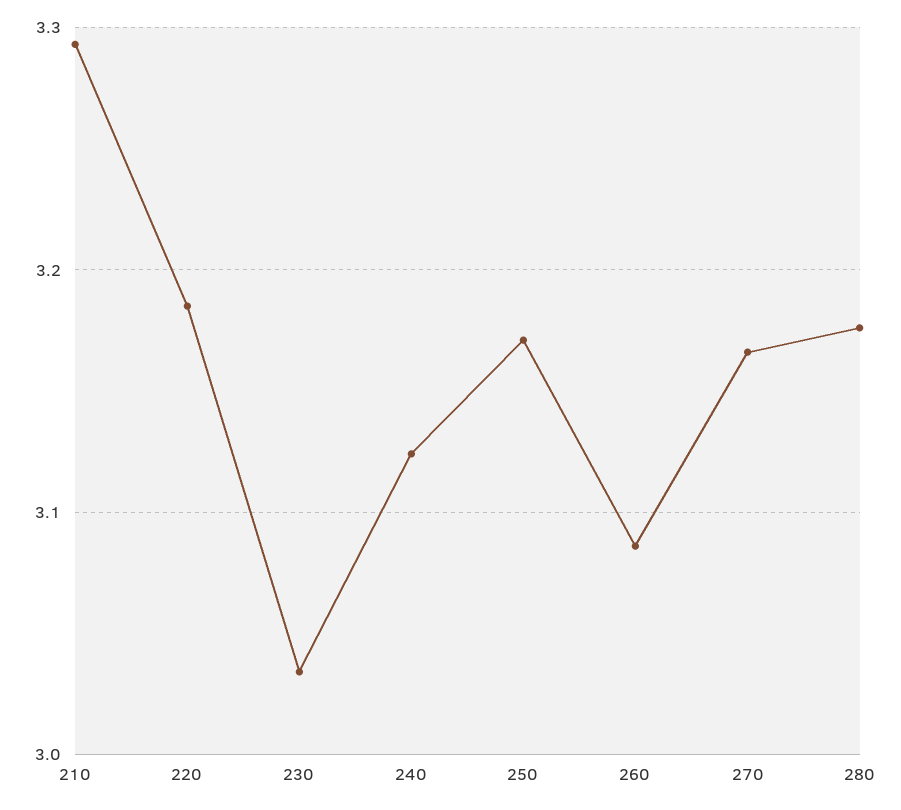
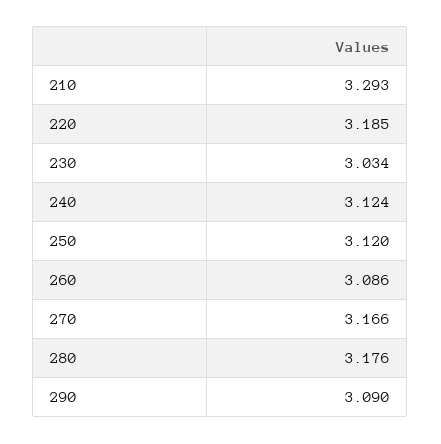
  {
    "210": 3.293,
    "220": 3.185,
    "230": 3.034,
    "240": 3.124,
-   "250": 3.17,
+   "250": 3.12,
    "260": 3.086,
    "270": 3.166,
-   "280": 3.176
+   "280": 3.176,
+   "290": 3.09
  }

